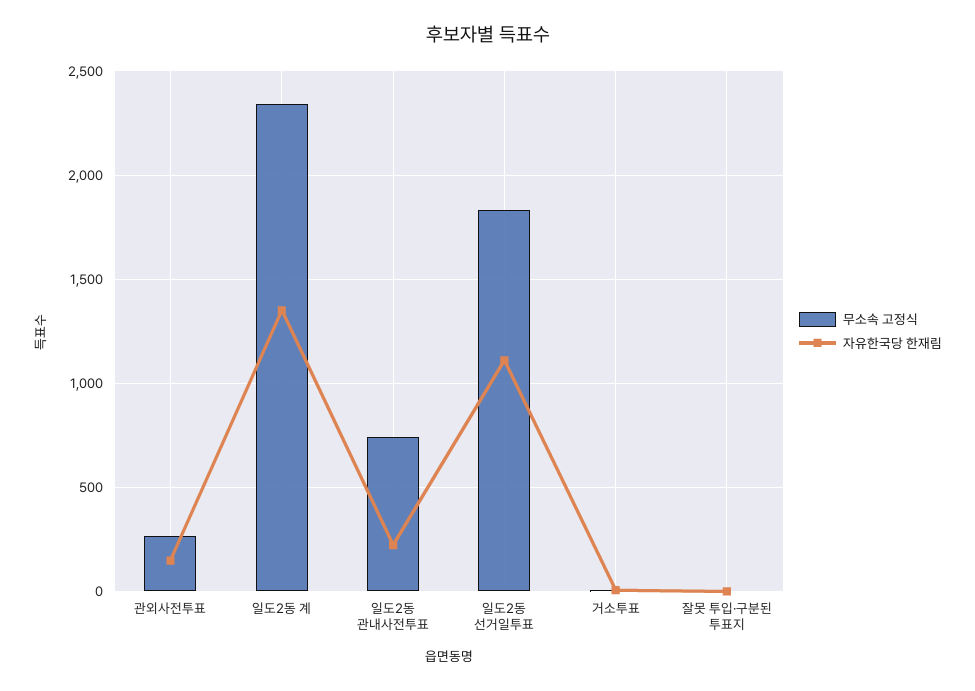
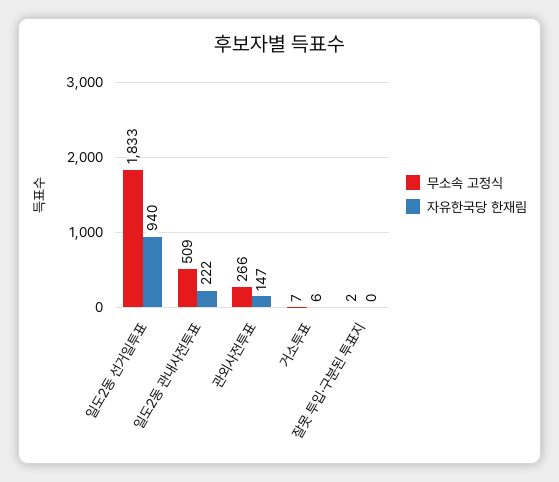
  {
    "무소속 고정식": {
      "관외사전투표": 266,
-     "일도2동 계": 2350,
-     "일도2동 관내사전투표": 750,
+     "일도2동 관내사전투표": 509,
      "일도2동 선거일투표": 1833,
      "거소투표": 7,
      "잘못 투입·구분된 투표지": 2
    },
    "자유한국당 한재림": {
      "관외사전투표": 147,
-     "일도2동 계": 1350,
      "일도2동 관내사전투표": 222,
-     "일도2동 선거일투표": 1100,
+     "일도2동 선거일투표": 940,
      "거소투표": 6,
      "잘못 투입·구분된 투표지": 0
    }
  }

